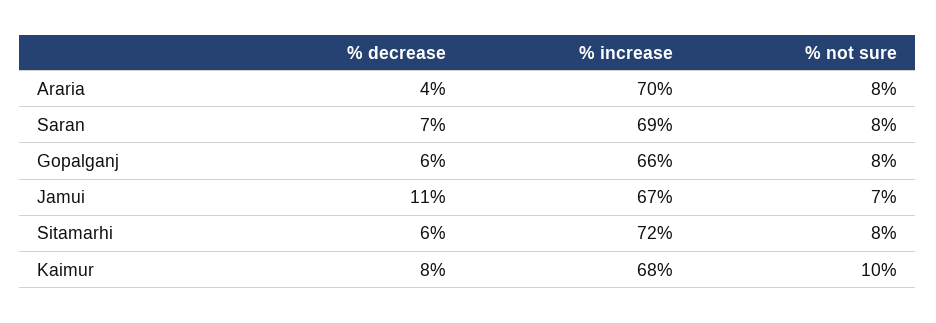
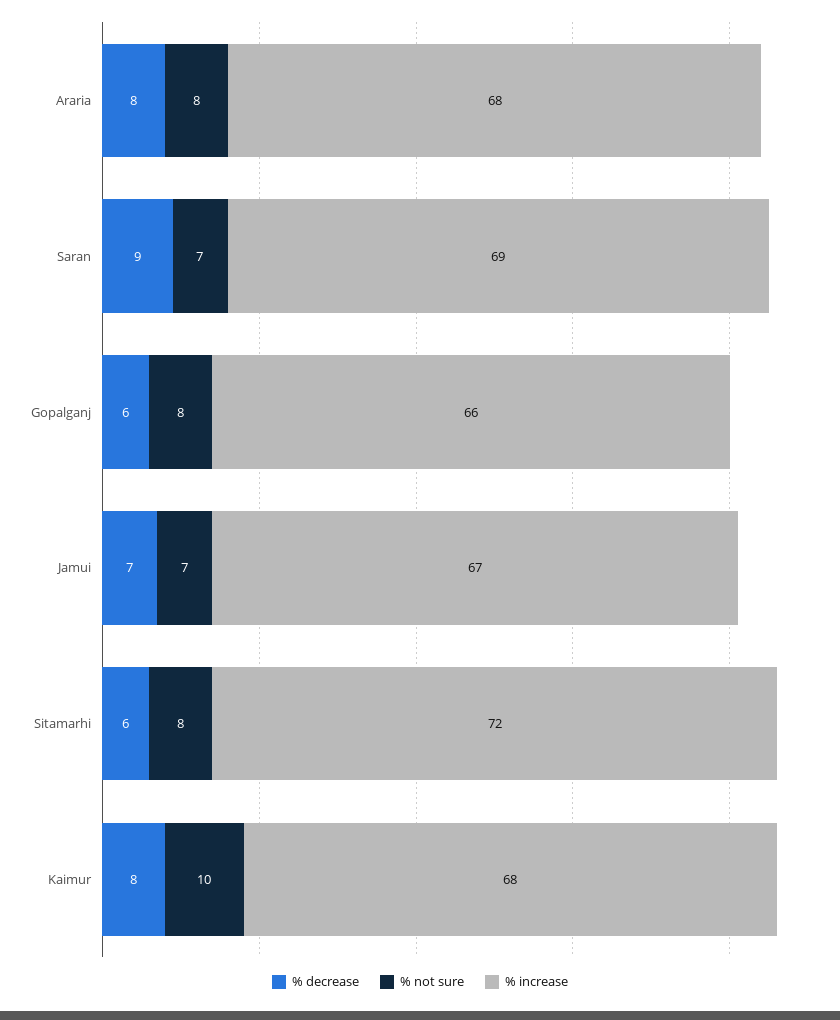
  {
    "% decrease": {
-     "Araria": 4,
+     "Araria": 8,
-     "Saran": 7,
+     "Saran": 9,
      "Gopalganj": 6,
-     "Jamui": 11,
+     "Jamui": 7,
      "Sitamarhi": 6,
      "Kaimur": 8
    },
    "% increase": {
-     "Araria": 70,
+     "Araria": 68,
      "Saran": 69,
      "Gopalganj": 66,
      "Jamui": 67,
      "Sitamarhi": 72,
      "Kaimur": 68
    },
    "% not sure": {
      "Araria": 8,
-     "Saran": 8,
+     "Saran": 7,
      "Gopalganj": 8,
      "Jamui": 7,
      "Sitamarhi": 8,
      "Kaimur": 10
    }
  }

